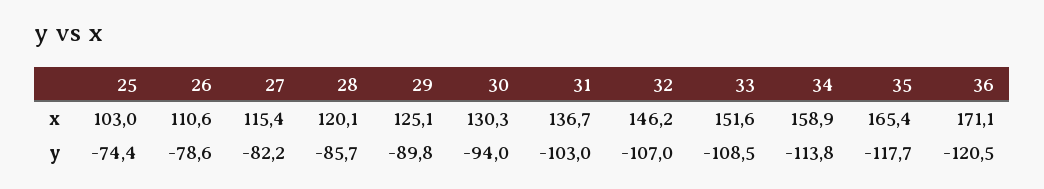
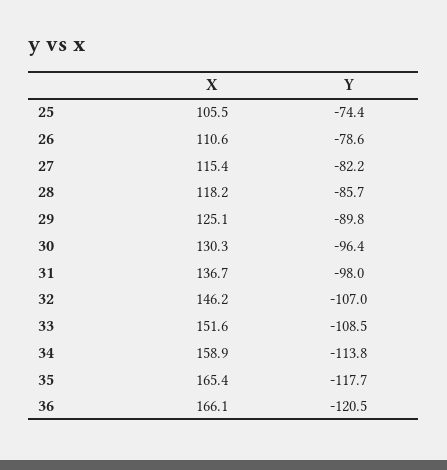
  {
    "25": {
-     "x": 103,
+     "x": 105.5,
      "y": -74.4
    },
    "26": {
      "x": 110.6,
      "y": -78.6
    },
    "27": {
      "x": 115.4,
      "y": -82.2
    },
    "28": {
-     "x": 120.1,
+     "x": 118.2,
      "y": -85.7
    },
    "29": {
      "x": 125.1,
      "y": -89.8
    },
    "30": {
      "x": 130.3,
-     "y": -94
+     "y": -96.4
    },
    "31": {
      "x": 136.7,
-     "y": -103
+     "y": -98
    },
    "32": {
      "x": 146.2,
      "y": -107
    },
    "33": {
      "x": 151.6,
      "y": -108.5
    },
    "34": {
      "x": 158.9,
      "y": -113.8
    },
    "35": {
      "x": 165.4,
      "y": -117.7
    },
    "36": {
-     "x": 171.1,
+     "x": 166.1,
      "y": -120.5
    }
  }

